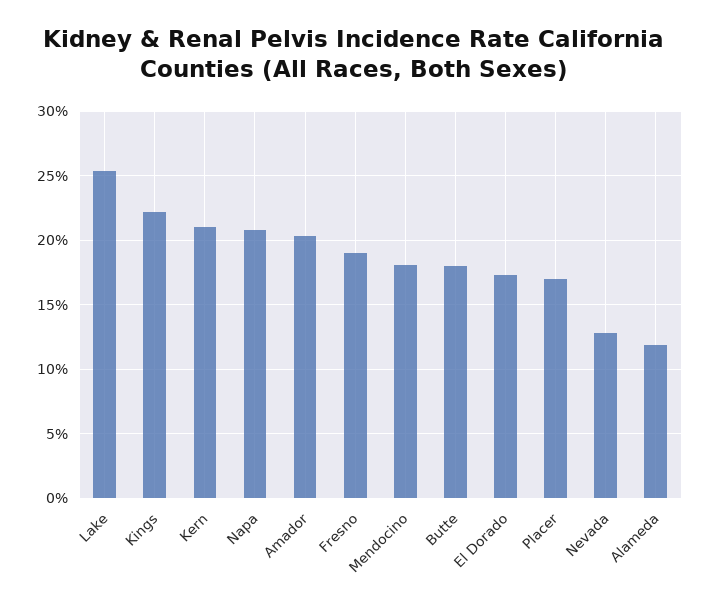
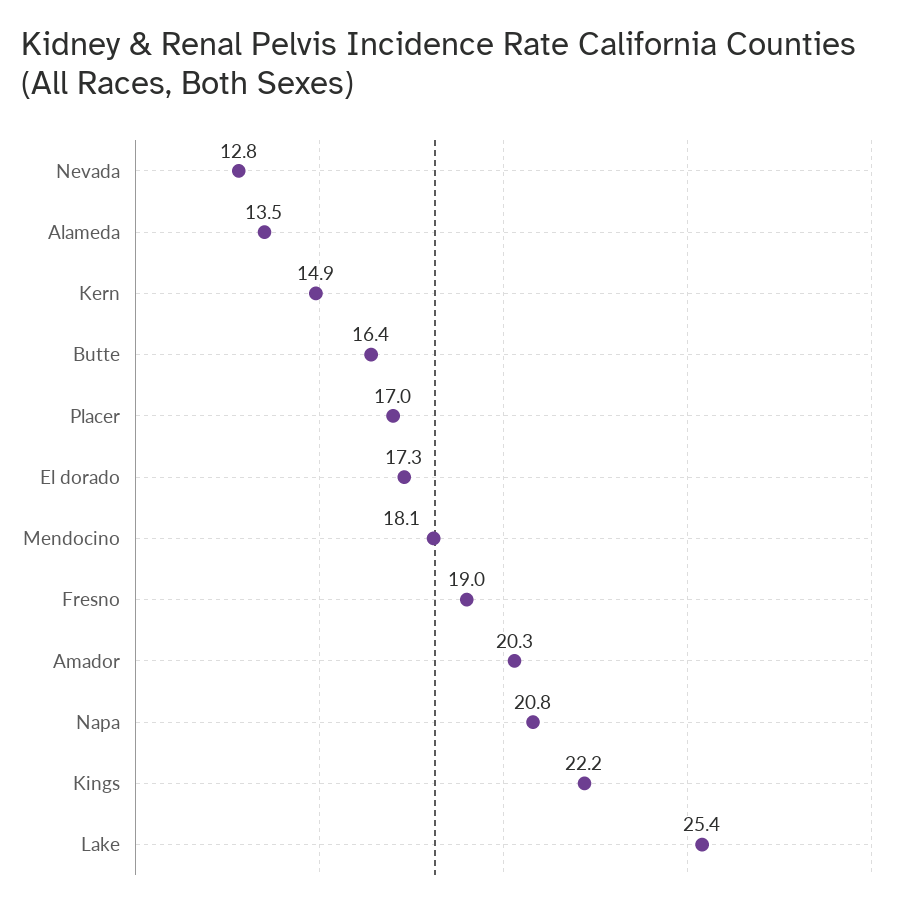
  {
    "Lake": 25.4,
    "Kings": 22.2,
-   "Kern": 21,
+   "Kern": 14.9,
    "Napa": 20.8,
    "Amador": 20.3,
    "Fresno": 19,
    "Mendocino": 18.1,
-   "Butte": 18,
+   "Butte": 16.4,
    "El Dorado": 17.3,
    "Placer": 17,
    "Nevada": 12.8,
-   "Alameda": 12
+   "Alameda": 13.5
  }

